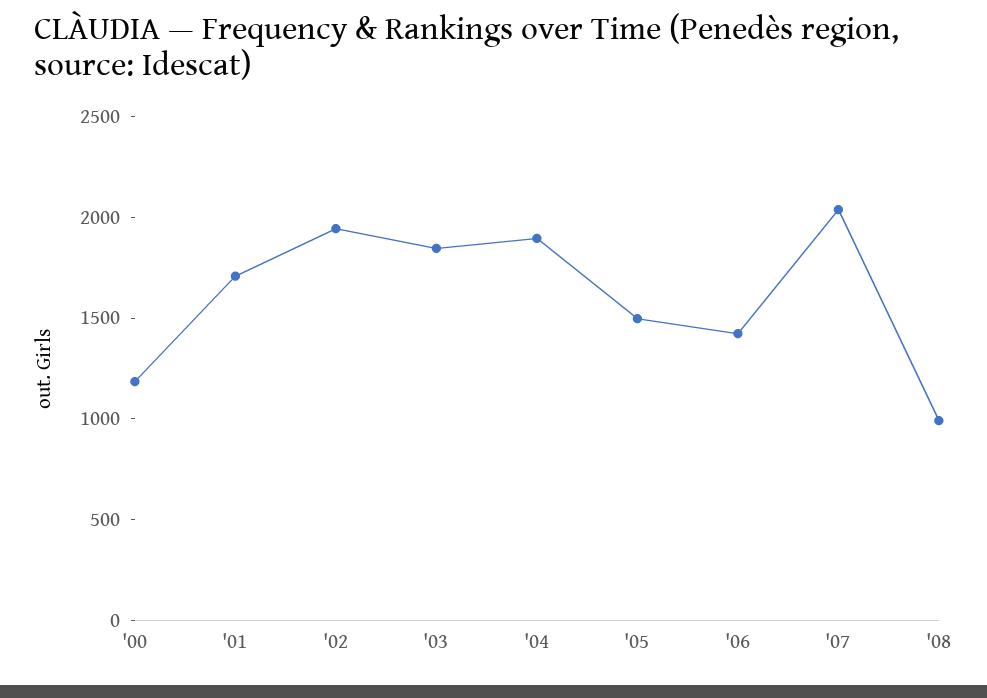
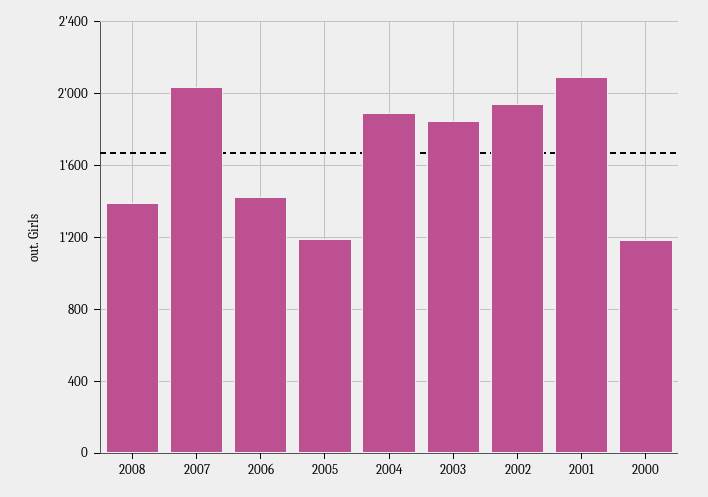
  {
    "'00": 1200,
-   "'01": 1700,
+   "'01": 2100,
    "'02": 1950,
    "'03": 1850,
    "'04": 1900,
-   "'05": 1500,
+   "'05": 1200,
    "'06": 1400,
    "'07": 2050,
-   "'08": 1000
+   "'08": 1400
  }

